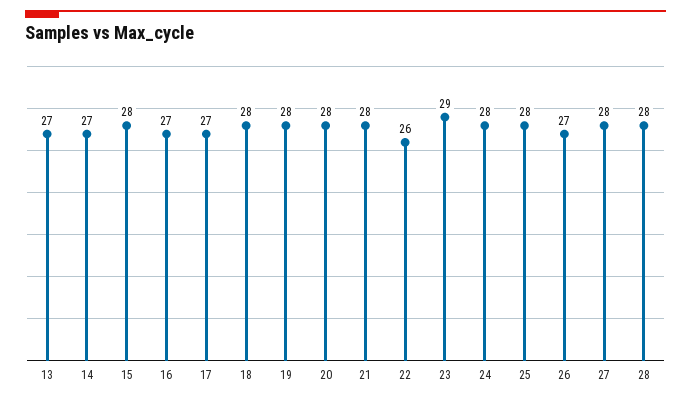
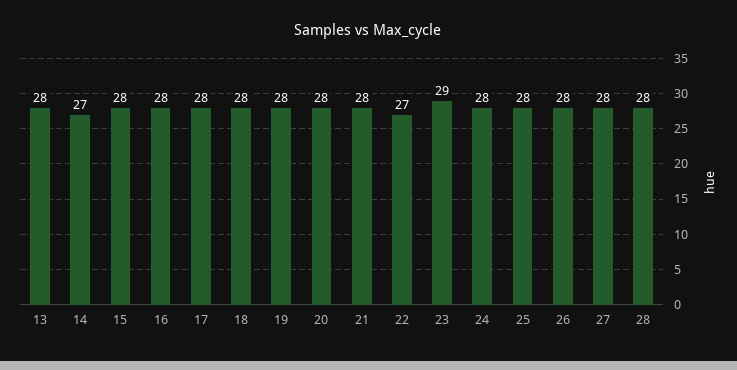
  {
-   "13": 27,
+   "13": 28,
    "14": 27,
    "15": 28,
-   "16": 27,
+   "16": 28,
-   "17": 27,
+   "17": 28,
    "18": 28,
    "19": 28,
    "20": 28,
    "21": 28,
-   "22": 26,
+   "22": 27,
    "23": 29,
    "24": 28,
    "25": 28,
-   "26": 27,
+   "26": 28,
    "27": 28,
    "28": 28
  }

